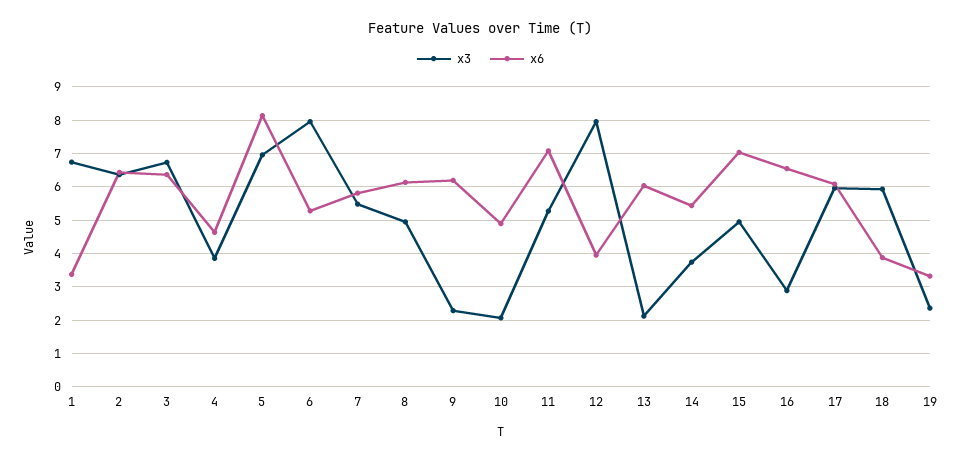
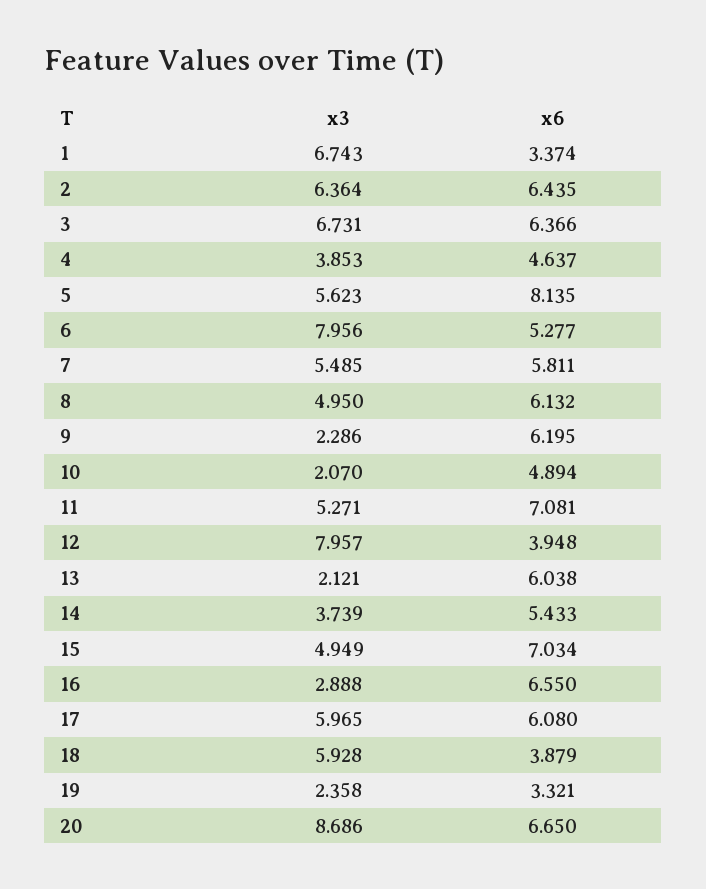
  {
    "x3": {
      "1": 6.743,
      "2": 6.364,
      "3": 6.731,
      "4": 3.853,
-     "5": 7,
+     "5": 5.623,
      "6": 7.956,
      "7": 5.485,
      "8": 4.95,
      "9": 2.286,
      "10": 2.07,
      "11": 5.271,
      "12": 7.957,
      "13": 2.121,
      "14": 3.739,
      "15": 4.949,
      "16": 2.888,
      "17": 5.965,
      "18": 5.928,
-     "19": 2.358
+     "19": 2.358,
+     "20": 8.686
    },
    "x6": {
      "1": 3.374,
      "2": 6.435,
      "3": 6.366,
      "4": 4.637,
      "5": 8.135,
      "6": 5.277,
      "7": 5.811,
      "8": 6.132,
      "9": 6.195,
      "10": 4.894,
      "11": 7.081,
      "12": 3.948,
      "13": 6.038,
      "14": 5.433,
      "15": 7.034,
      "16": 6.55,
      "17": 6.08,
      "18": 3.879,
-     "19": 3.321
+     "19": 3.321,
+     "20": 6.65
    }
  }

